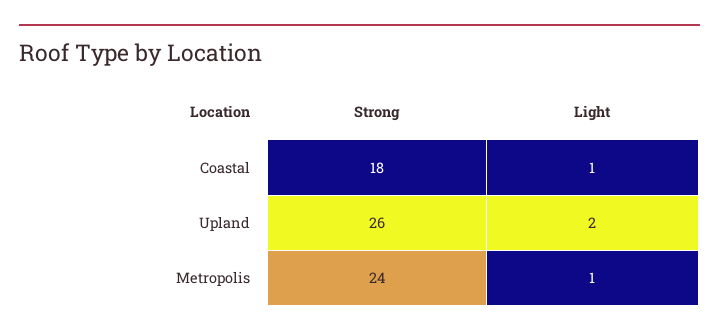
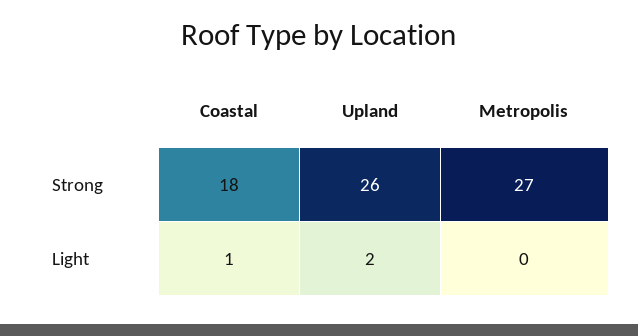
  {
    "Strong": {
      "Coastal": 18,
      "Upland": 26,
-     "Metropolis": 24
+     "Metropolis": 27
    },
    "Light": {
      "Coastal": 1,
      "Upland": 2,
-     "Metropolis": 1
+     "Metropolis": 0
    }
  }

